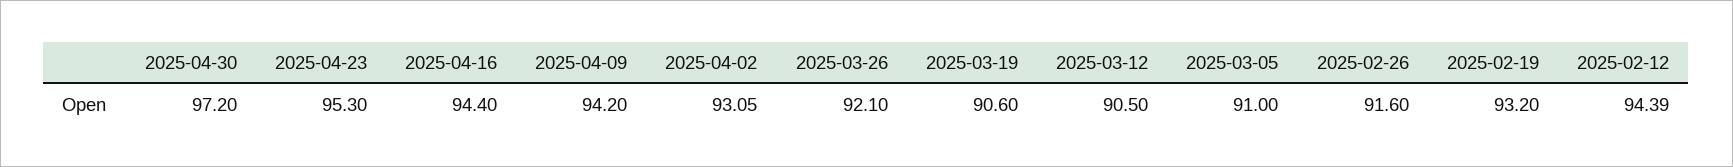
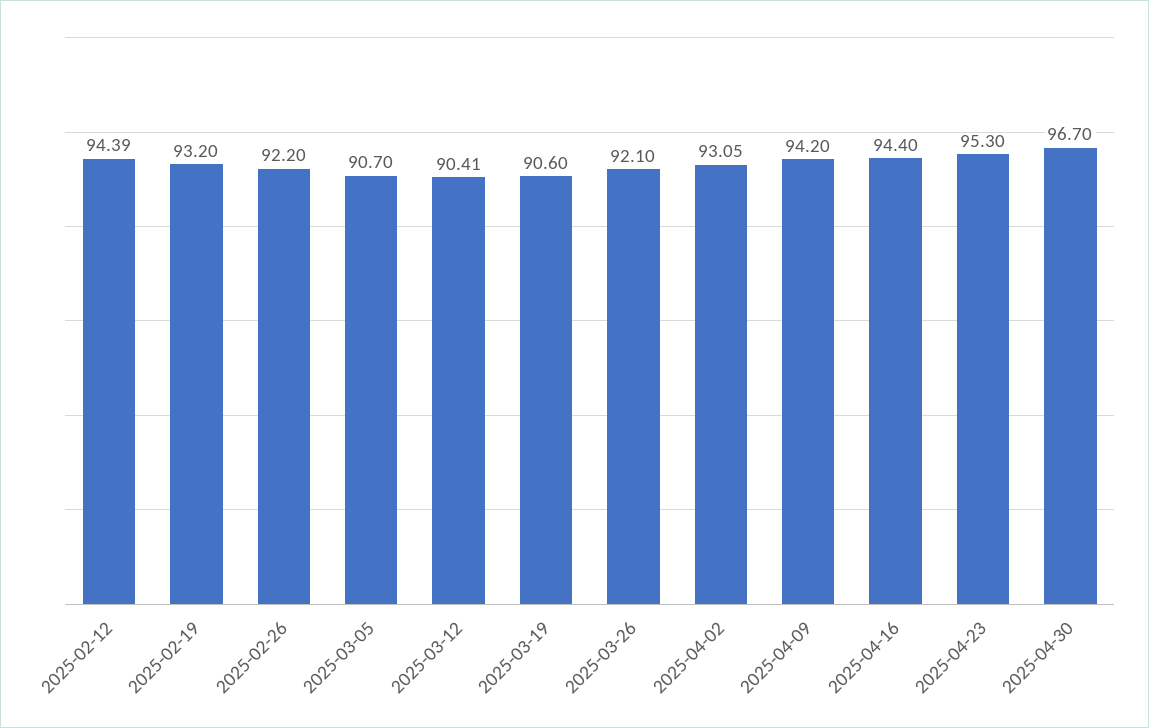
  {
-   "2025-04-30": 97.2,
+   "2025-04-30": 96.7,
    "2025-04-23": 95.3,
    "2025-04-16": 94.4,
    "2025-04-09": 94.2,
    "2025-04-02": 93.05,
    "2025-03-26": 92.1,
    "2025-03-19": 90.6,
-   "2025-03-12": 90.5,
+   "2025-03-12": 90.41,
-   "2025-03-05": 91,
+   "2025-03-05": 90.7,
-   "2025-02-26": 91.6,
+   "2025-02-26": 92.2,
    "2025-02-19": 93.2,
    "2025-02-12": 94.39
  }

